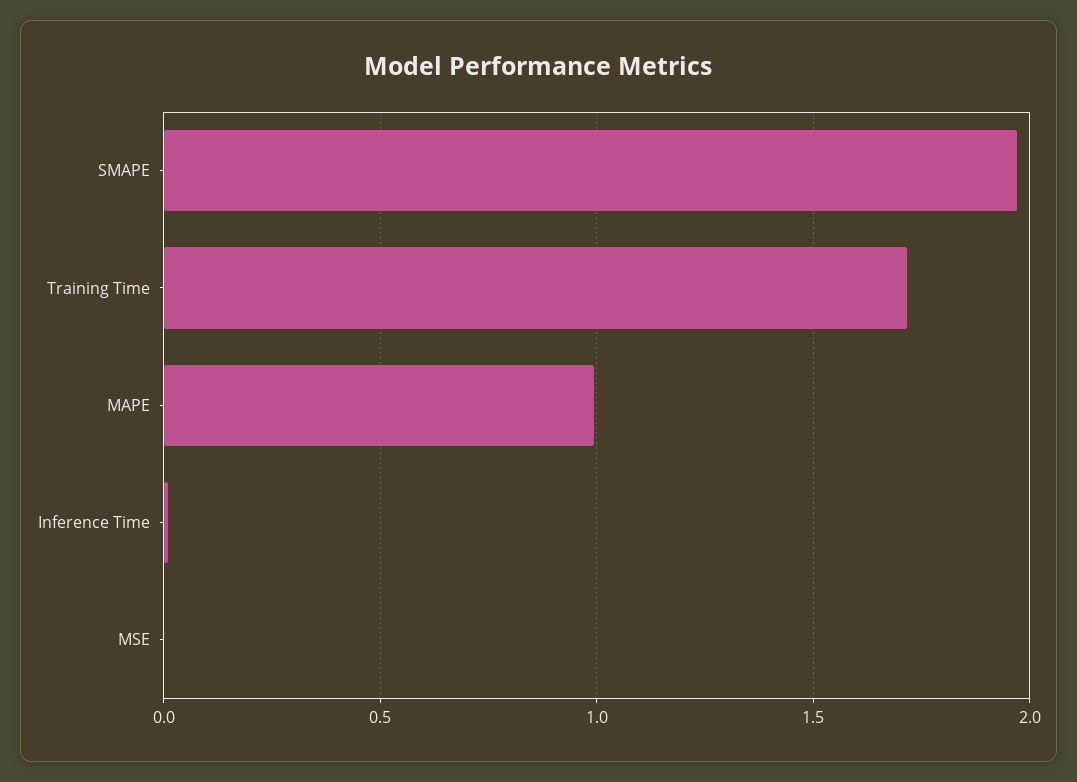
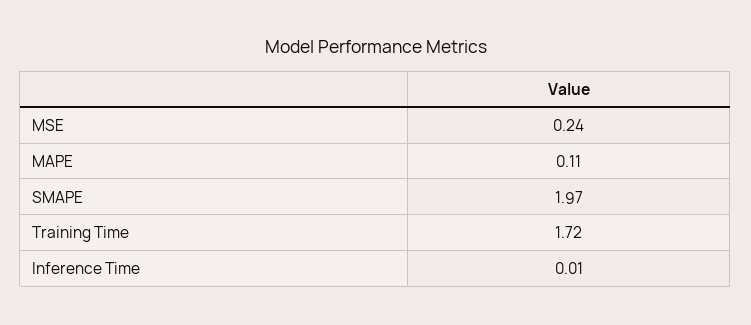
  {
    "SMAPE": 1.97,
    "Training Time": 1.72,
-   "MAPE": 1,
+   "MAPE": 0.11,
    "Inference Time": 0.01,
-   "MSE": 0
+   "MSE": 0.24
  }

